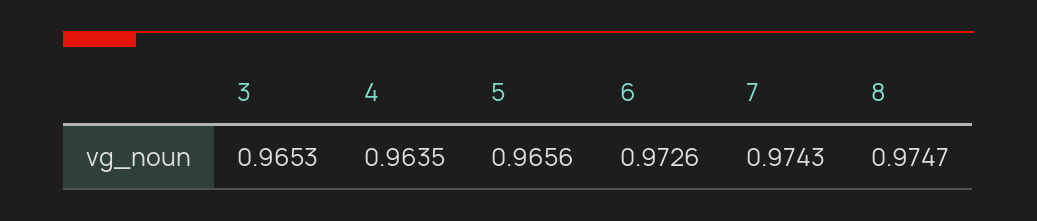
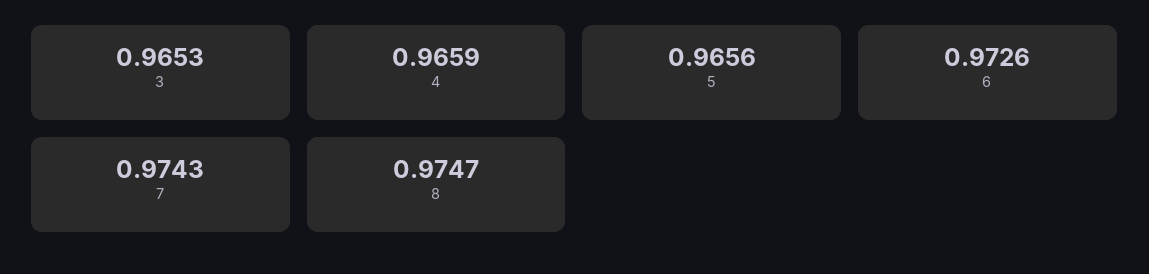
  {
    "3": 0.9653,
-   "4": 0.9635,
+   "4": 0.9659,
    "5": 0.9656,
    "6": 0.9726,
    "7": 0.9743,
    "8": 0.9747
  }

